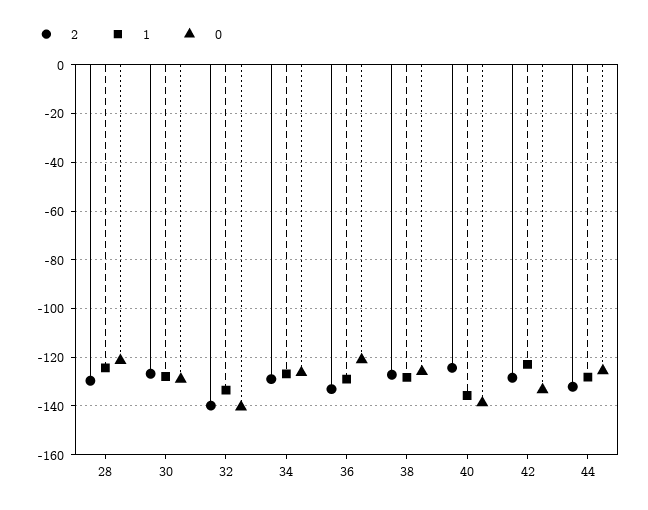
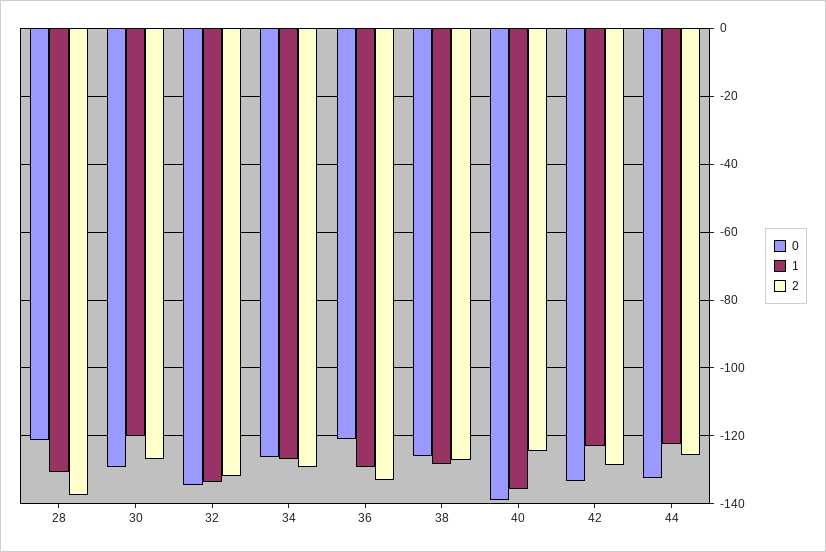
  {
    "2": {
-     "28": -130,
+     "28": -138,
      "30": -126,
-     "32": -140,
+     "32": -132,
      "34": -128,
      "36": -134,
      "38": -128,
      "40": -124,
      "42": -128,
-     "44": -132.5
+     "44": -126
    },
    "1": {
-     "28": -125,
+     "28": -130,
-     "30": -127.5,
+     "30": -120,
      "32": -134,
      "34": -126,
      "36": -130,
      "38": -128,
      "40": -136,
      "42": -122,
-     "44": -127.5
+     "44": -122
    },
    "0": {
      "28": -122,
      "30": -130,
-     "32": -140,
+     "32": -134,
      "34": -126,
      "36": -122,
      "38": -126,
      "40": -138,
      "42": -134,
-     "44": -125
+     "44": -132
    }
  }

